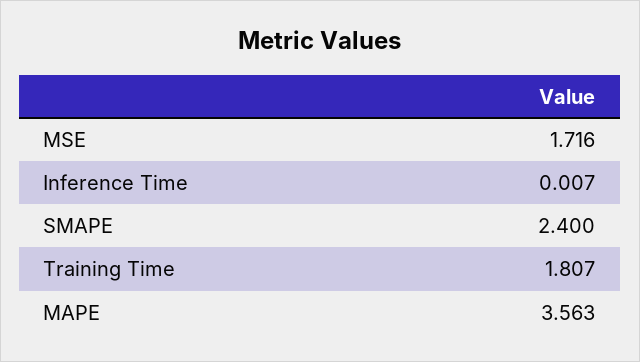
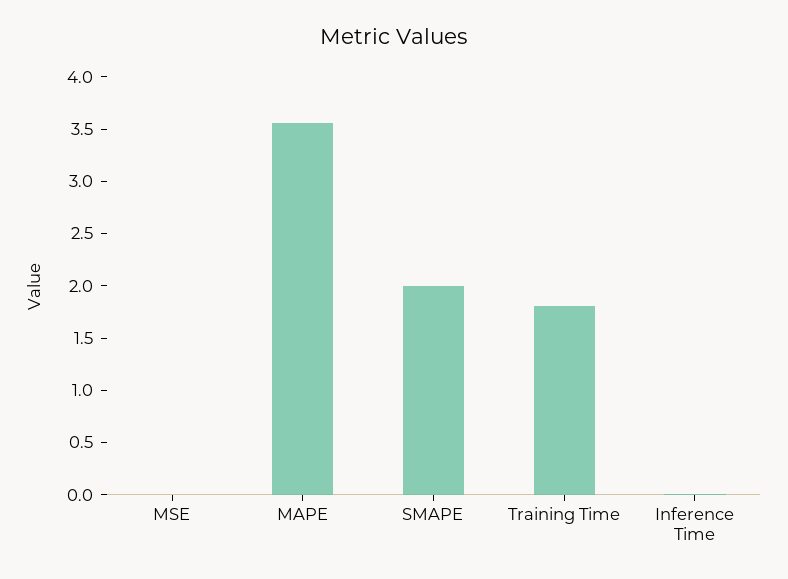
  {
-   "MSE": 1.716,
+   "MSE": 0,
    "Inference Time": 0.007,
-   "SMAPE": 2.4,
+   "SMAPE": 2,
    "Training Time": 1.807,
    "MAPE": 3.563
  }

